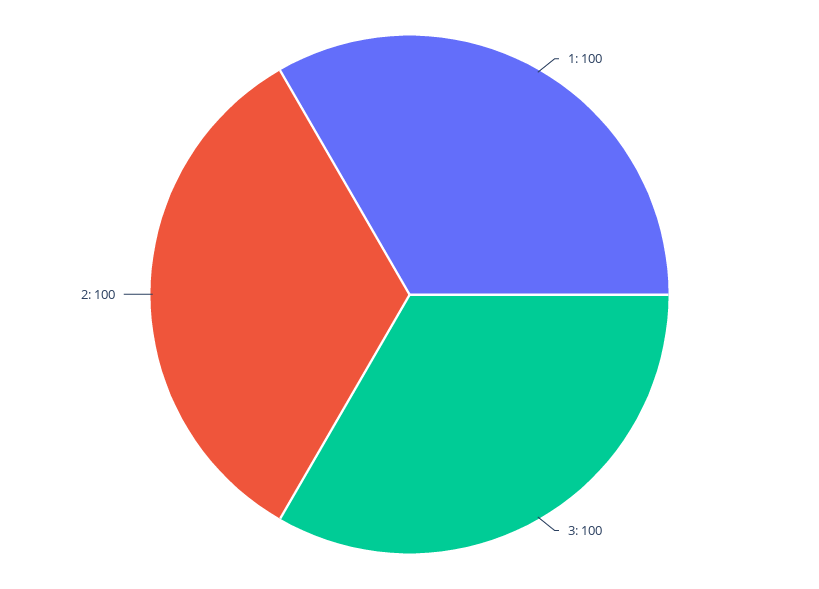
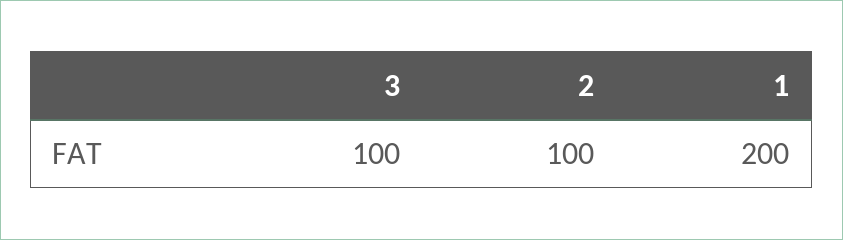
  {
-   "1": 100,
+   "1": 200,
    "3": 100,
    "2": 100
  }

